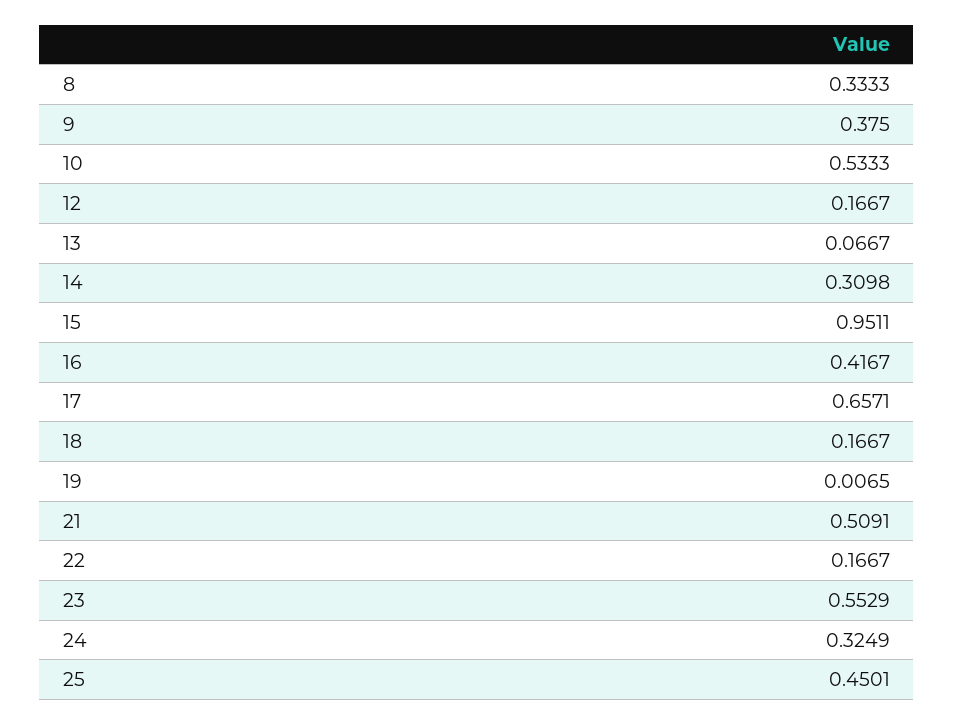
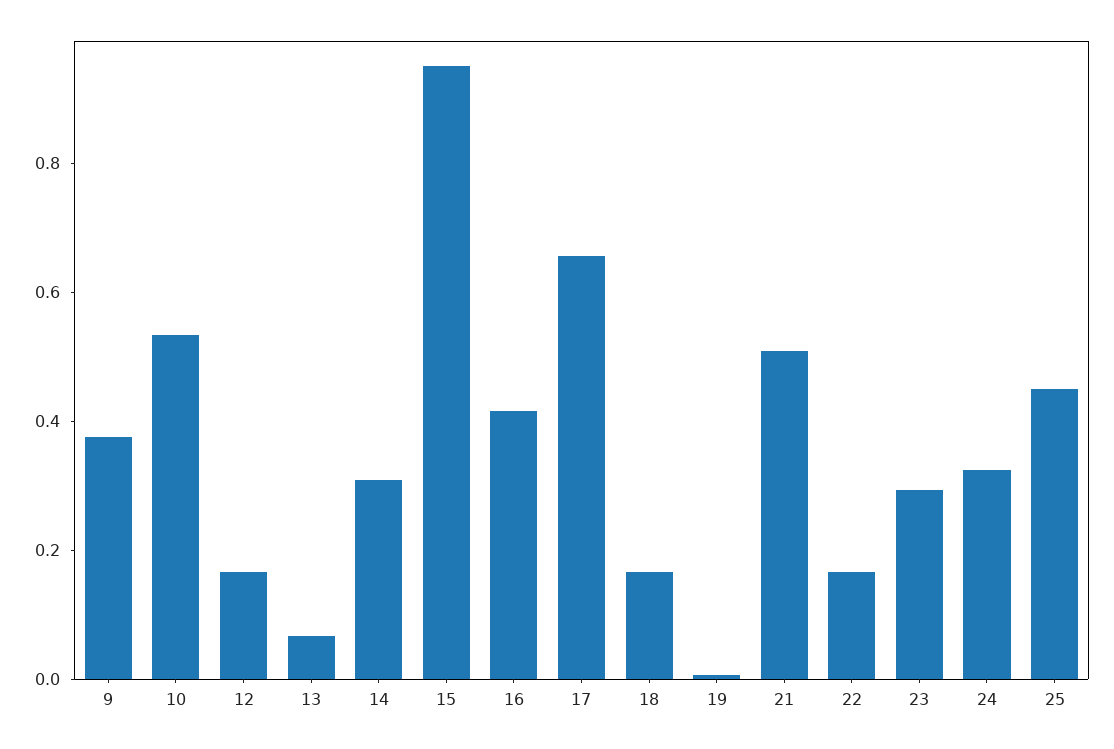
  {
-   "8": 0.3333,
    "9": 0.375,
    "10": 0.5333,
    "12": 0.1667,
    "13": 0.0667,
    "14": 0.3098,
    "15": 0.9511,
    "16": 0.4167,
    "17": 0.6571,
    "18": 0.1667,
    "19": 0.0065,
    "21": 0.5091,
    "22": 0.1667,
-   "23": 0.5529,
+   "23": 0.3,
    "24": 0.3249,
    "25": 0.4501
  }

